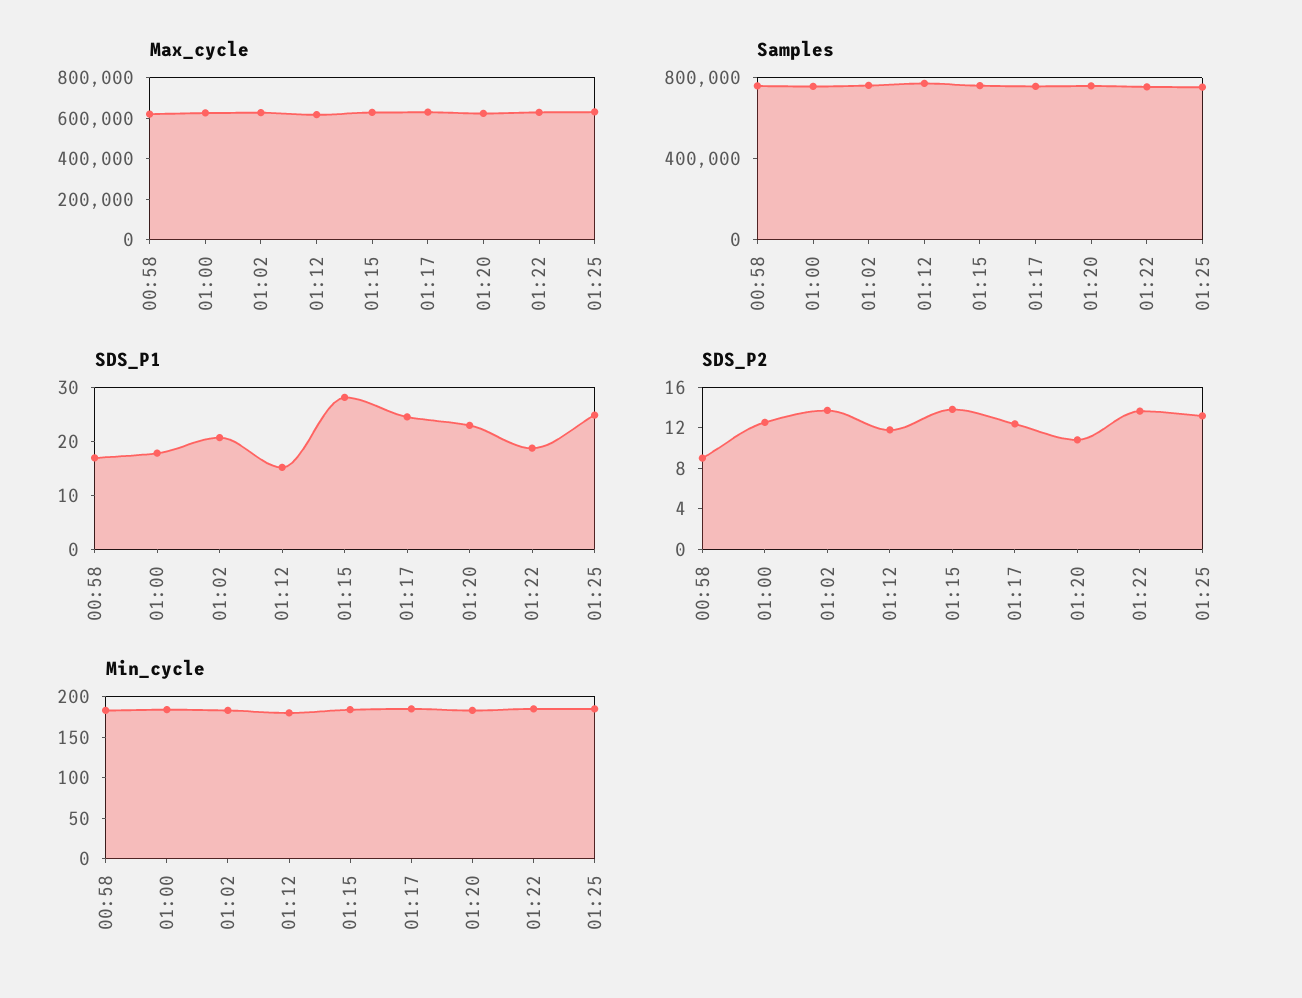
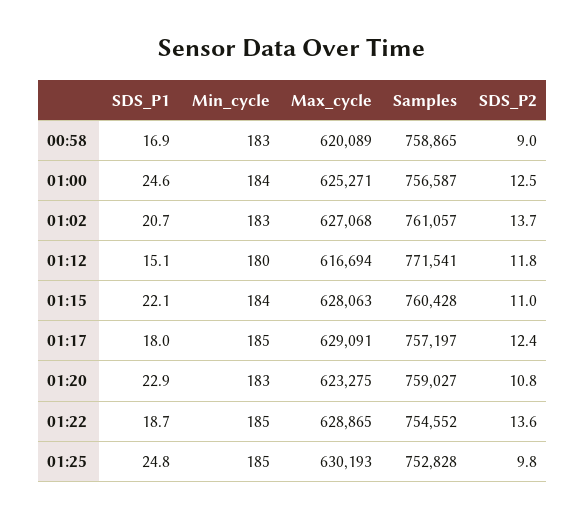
  {
    "Max_cycle": {
      "00:58": 620089,
      "01:00": 625271,
      "01:02": 627068,
      "01:12": 616694,
      "01:15": 628063,
      "01:17": 629091,
      "01:20": 623275,
      "01:22": 628865,
      "01:25": 630193
    },
    "Samples": {
      "00:58": 758865,
      "01:00": 756587,
      "01:02": 761057,
      "01:12": 771541,
      "01:15": 760428,
      "01:17": 757197,
      "01:20": 759027,
      "01:22": 754552,
      "01:25": 752828
    },
    "SDS_P1": {
      "00:58": 16.9,
-     "01:00": 18,
+     "01:00": 24.6,
      "01:02": 20.7,
      "01:12": 15.1,
-     "01:15": 28,
+     "01:15": 22.1,
-     "01:17": 24,
+     "01:17": 18,
      "01:20": 22.9,
      "01:22": 18.7,
      "01:25": 24.8
    },
    "SDS_P2": {
      "00:58": 9,
      "01:00": 12.5,
      "01:02": 13.7,
      "01:12": 11.8,
-     "01:15": 14,
+     "01:15": 11,
      "01:17": 12.4,
      "01:20": 10.8,
      "01:22": 13.6,
-     "01:25": 13
+     "01:25": 9.8
    },
    "Min_cycle": {
      "00:58": 183,
      "01:00": 184,
      "01:02": 183,
      "01:12": 180,
      "01:15": 184,
      "01:17": 185,
      "01:20": 183,
      "01:22": 185,
      "01:25": 185
    }
  }

